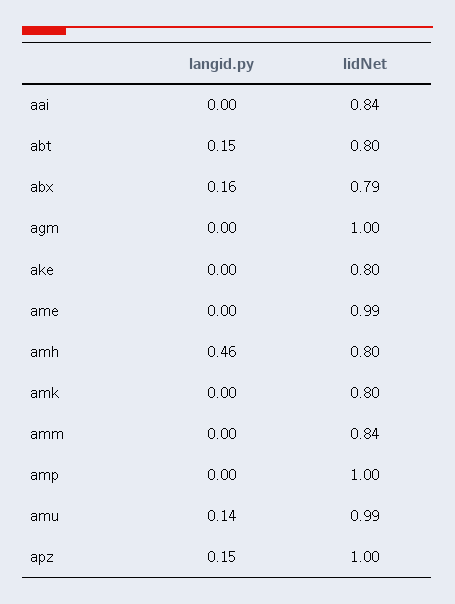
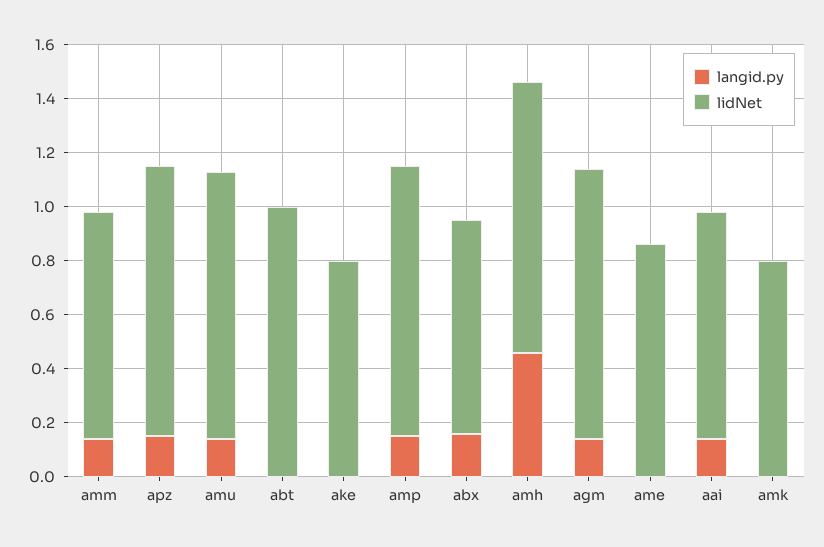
  {
    "langid.py": {
-     "aai": 0,
+     "aai": 0.15,
-     "abt": 0.15,
+     "abt": 0,
      "abx": 0.16,
-     "agm": 0,
+     "agm": 0.15,
      "ake": 0,
      "ame": 0,
      "amh": 0.46,
      "amk": 0,
-     "amm": 0,
+     "amm": 0.15,
-     "amp": 0,
+     "amp": 0.15,
      "amu": 0.14,
      "apz": 0.15
    },
    "lidNet": {
      "aai": 0.84,
-     "abt": 0.8,
+     "abt": 1,
      "abx": 0.79,
      "agm": 1,
      "ake": 0.8,
-     "ame": 0.99,
+     "ame": 0.85,
-     "amh": 0.8,
+     "amh": 1,
      "amk": 0.8,
      "amm": 0.84,
      "amp": 1,
      "amu": 0.99,
      "apz": 1
    }
  }

